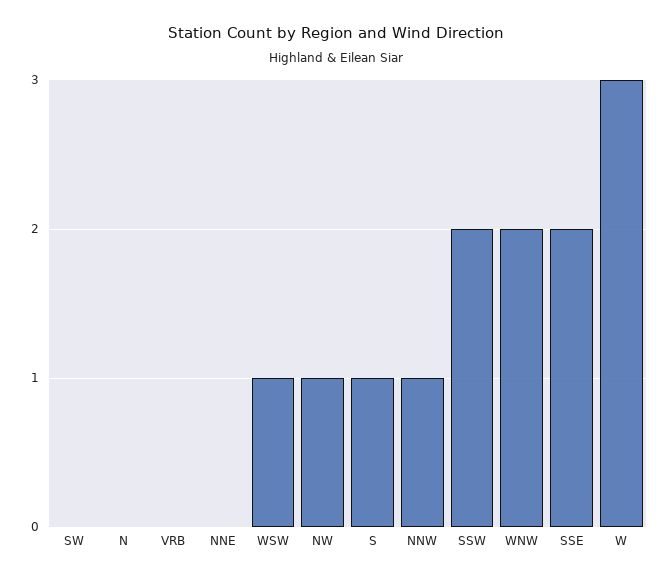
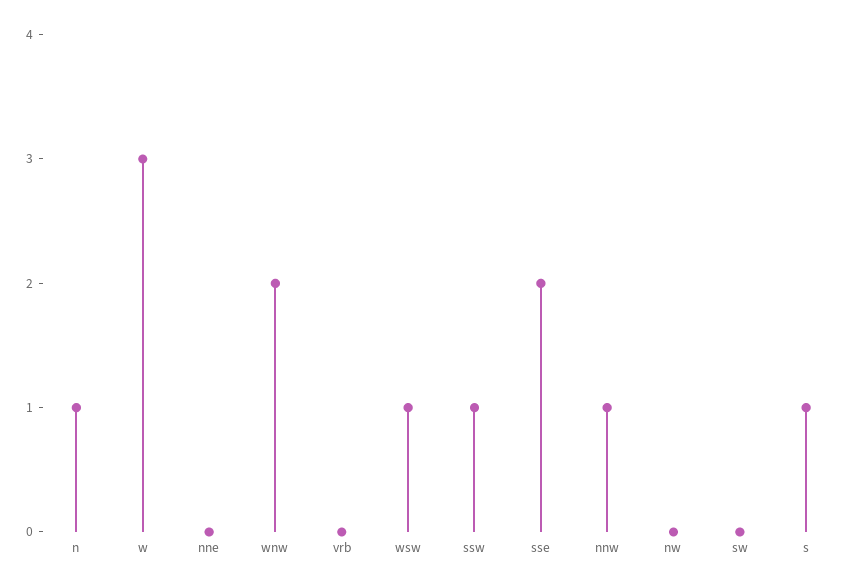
  {
    "SW": 0,
-   "N": 0,
+   "N": 1,
    "VRB": 0,
    "NNE": 0,
    "WSW": 1,
-   "NW": 1,
+   "NW": 0,
    "S": 1,
    "NNW": 1,
-   "SSW": 2,
+   "SSW": 1,
    "WNW": 2,
    "SSE": 2,
    "W": 3
  }

